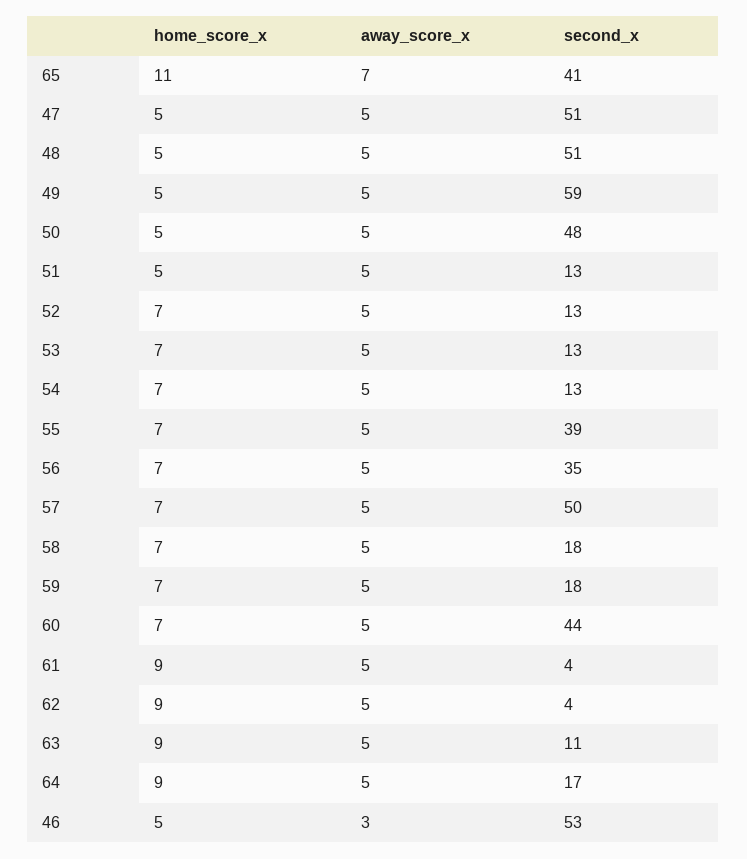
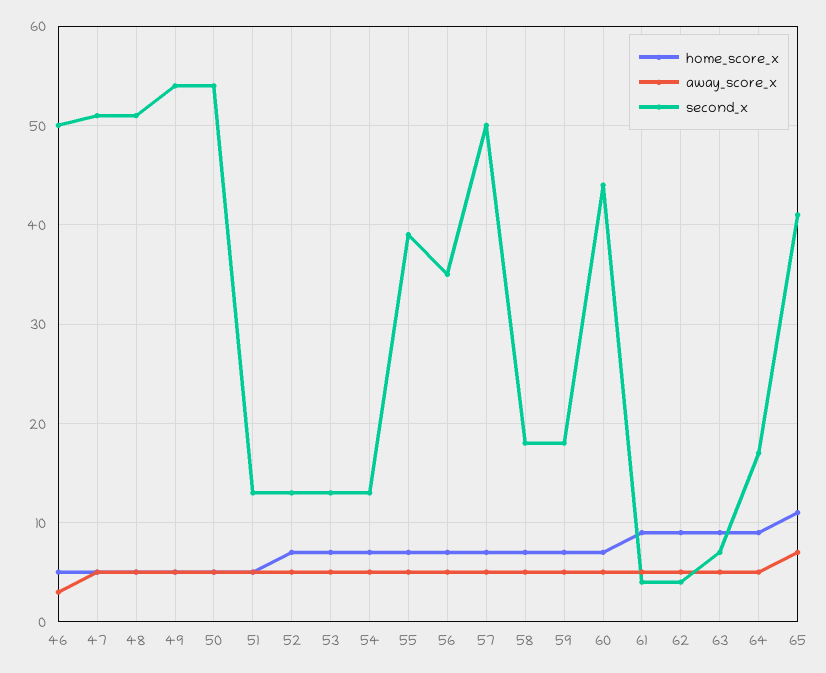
  {
    "home_score_x": {
      "65": 11,
      "47": 5,
      "48": 5,
      "49": 5,
      "50": 5,
      "51": 5,
      "52": 7,
      "53": 7,
      "54": 7,
      "55": 7,
      "56": 7,
      "57": 7,
      "58": 7,
      "59": 7,
      "60": 7,
      "61": 9,
      "62": 9,
      "63": 9,
      "64": 9,
      "46": 5
    },
    "away_score_x": {
      "65": 7,
      "47": 5,
      "48": 5,
      "49": 5,
      "50": 5,
      "51": 5,
      "52": 5,
      "53": 5,
      "54": 5,
      "55": 5,
      "56": 5,
      "57": 5,
      "58": 5,
      "59": 5,
      "60": 5,
      "61": 5,
      "62": 5,
      "63": 5,
      "64": 5,
      "46": 3
    },
    "second_x": {
      "65": 41,
      "47": 51,
      "48": 51,
-     "49": 59,
+     "49": 54,
-     "50": 48,
+     "50": 54,
      "51": 13,
      "52": 13,
      "53": 13,
      "54": 13,
      "55": 39,
      "56": 35,
      "57": 50,
      "58": 18,
      "59": 18,
      "60": 44,
      "61": 4,
      "62": 4,
-     "63": 11,
+     "63": 7,
      "64": 17,
-     "46": 53
+     "46": 50
    }
  }

